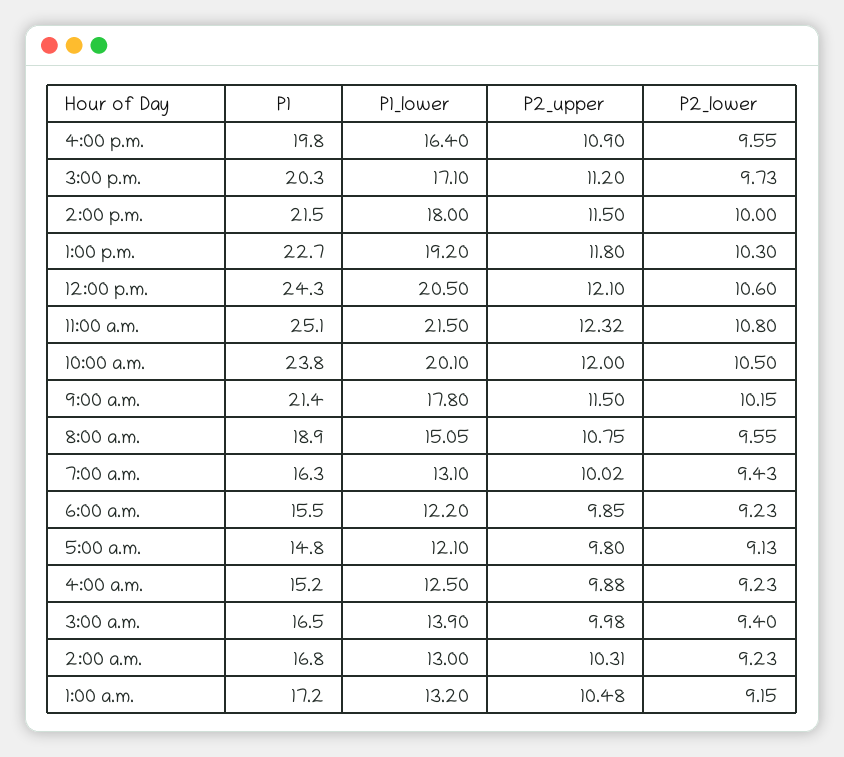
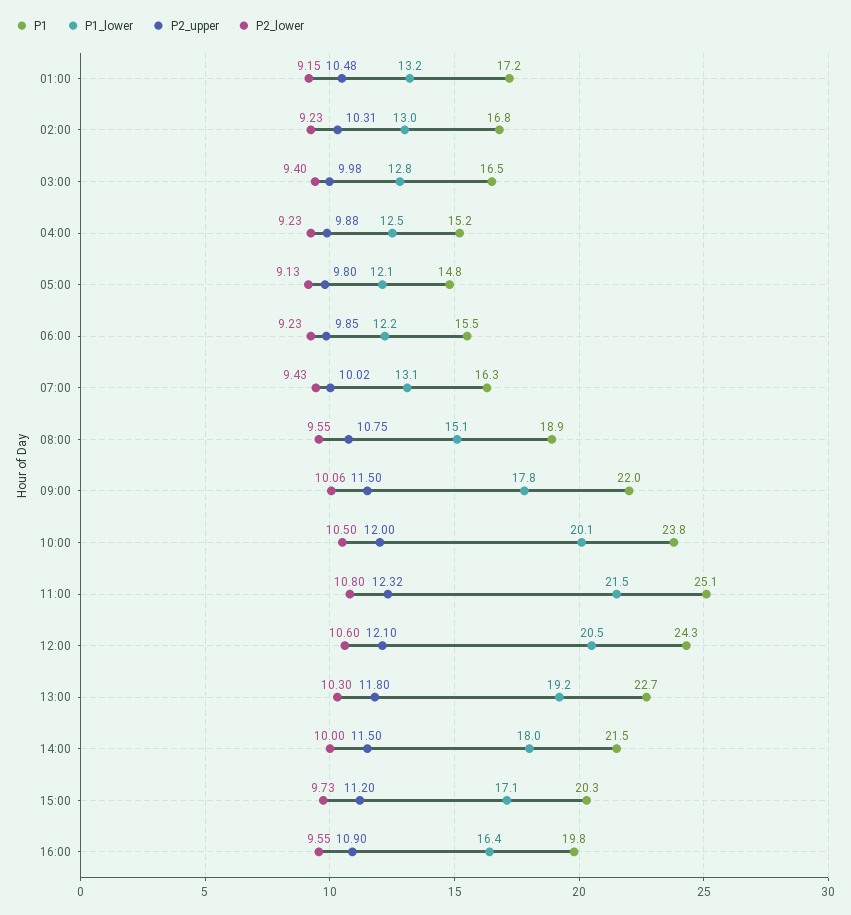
  {
    "P1": {
      "4:00 p.m.": 19.8,
      "3:00 p.m.": 20.3,
      "2:00 p.m.": 21.5,
      "1:00 p.m.": 22.7,
      "12:00 p.m.": 24.3,
      "11:00 a.m.": 25.1,
      "10:00 a.m.": 23.8,
-     "9:00 a.m.": 21.4,
+     "9:00 a.m.": 22,
      "8:00 a.m.": 18.9,
      "7:00 a.m.": 16.3,
      "6:00 a.m.": 15.5,
      "5:00 a.m.": 14.8,
      "4:00 a.m.": 15.2,
      "3:00 a.m.": 16.5,
      "2:00 a.m.": 16.8,
      "1:00 a.m.": 17.2
    },
    "P1_lower": {
      "4:00 p.m.": 16.4,
      "3:00 p.m.": 17.1,
      "2:00 p.m.": 18,
      "1:00 p.m.": 19.2,
      "12:00 p.m.": 20.5,
      "11:00 a.m.": 21.5,
      "10:00 a.m.": 20.1,
      "9:00 a.m.": 17.8,
      "8:00 a.m.": 15.05,
      "7:00 a.m.": 13.1,
      "6:00 a.m.": 12.2,
      "5:00 a.m.": 12.1,
      "4:00 a.m.": 12.5,
-     "3:00 a.m.": 13.9,
+     "3:00 a.m.": 12.8,
      "2:00 a.m.": 13,
      "1:00 a.m.": 13.2
    },
    "P2_upper": {
      "4:00 p.m.": 10.9,
      "3:00 p.m.": 11.2,
      "2:00 p.m.": 11.5,
      "1:00 p.m.": 11.8,
      "12:00 p.m.": 12.1,
      "11:00 a.m.": 12.32,
      "10:00 a.m.": 12,
      "9:00 a.m.": 11.5,
      "8:00 a.m.": 10.75,
      "7:00 a.m.": 10.02,
      "6:00 a.m.": 9.85,
      "5:00 a.m.": 9.8,
      "4:00 a.m.": 9.88,
      "3:00 a.m.": 9.98,
      "2:00 a.m.": 10.31,
      "1:00 a.m.": 10.48
    },
    "P2_lower": {
      "4:00 p.m.": 9.55,
      "3:00 p.m.": 9.73,
      "2:00 p.m.": 10,
      "1:00 p.m.": 10.3,
      "12:00 p.m.": 10.6,
      "11:00 a.m.": 10.8,
      "10:00 a.m.": 10.5,
-     "9:00 a.m.": 10.15,
+     "9:00 a.m.": 10.06,
      "8:00 a.m.": 9.55,
      "7:00 a.m.": 9.43,
      "6:00 a.m.": 9.23,
      "5:00 a.m.": 9.13,
      "4:00 a.m.": 9.23,
      "3:00 a.m.": 9.4,
      "2:00 a.m.": 9.23,
      "1:00 a.m.": 9.15
    }
  }

